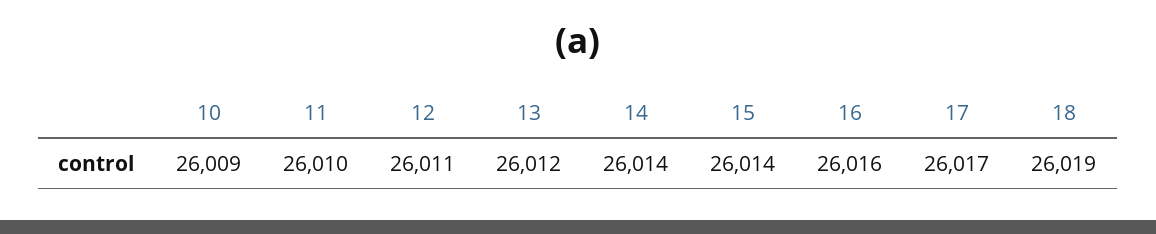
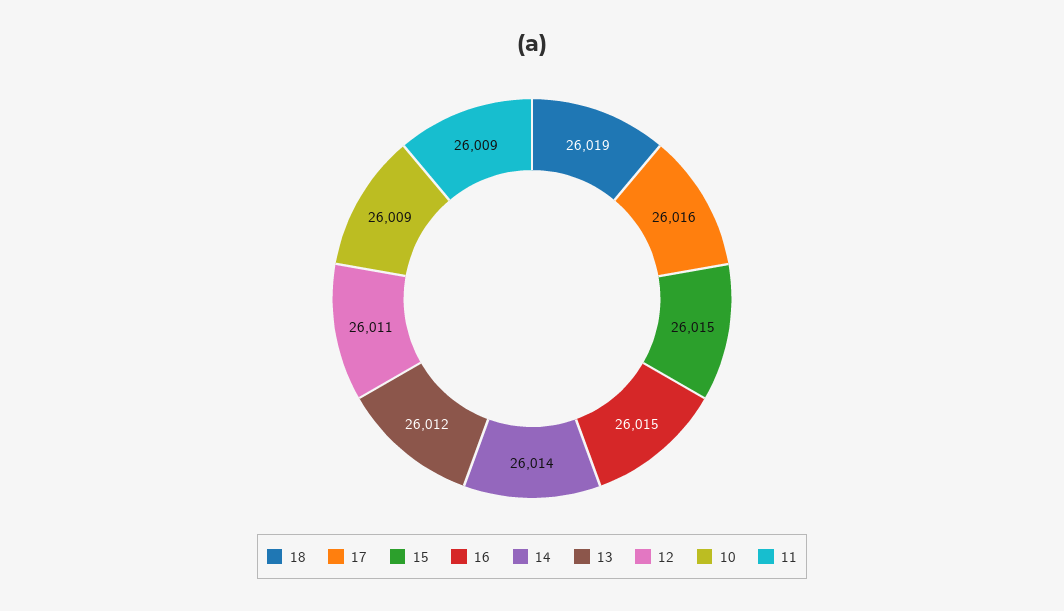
  {
    "10": 26009,
-   "11": 26010,
+   "11": 26009,
    "12": 26011,
    "13": 26012,
    "14": 26014,
-   "15": 26014,
+   "15": 26015,
-   "16": 26016,
+   "16": 26015,
-   "17": 26017,
+   "17": 26016,
    "18": 26019
  }

